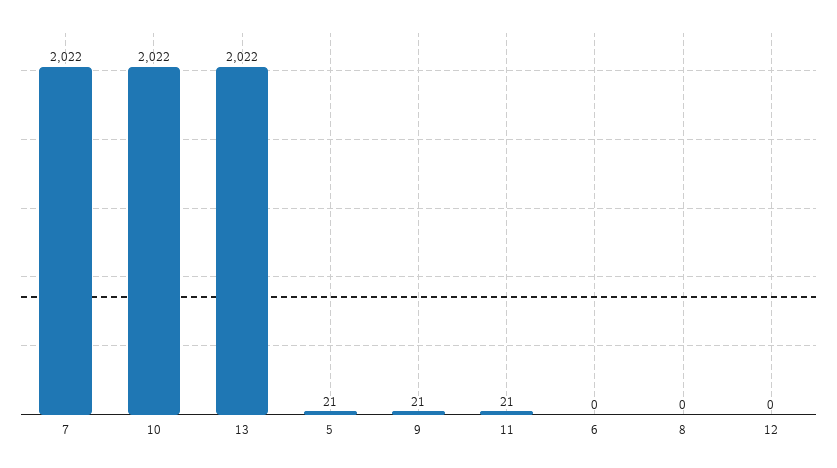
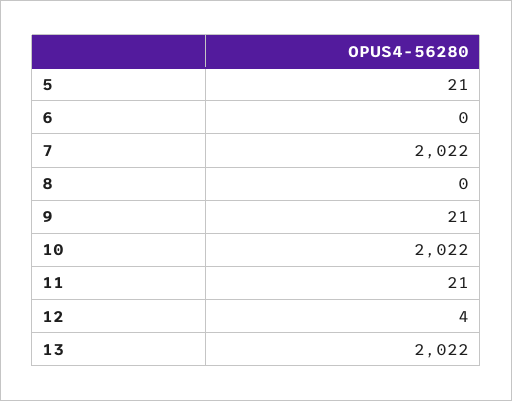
  {
    "7": 2022,
    "10": 2022,
    "13": 2022,
    "5": 21,
    "9": 21,
    "11": 21,
    "6": 0,
    "8": 0,
-   "12": 0
+   "12": 4
  }

